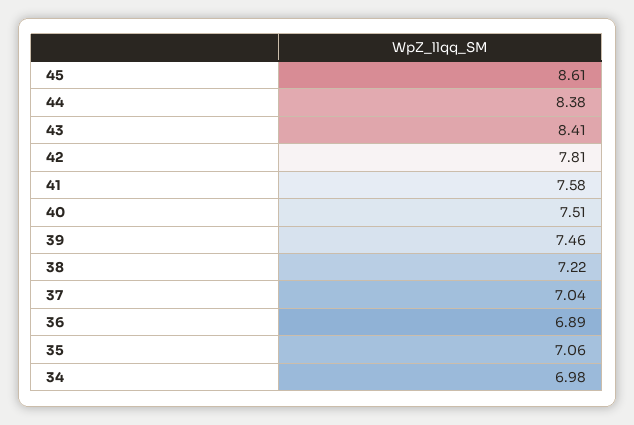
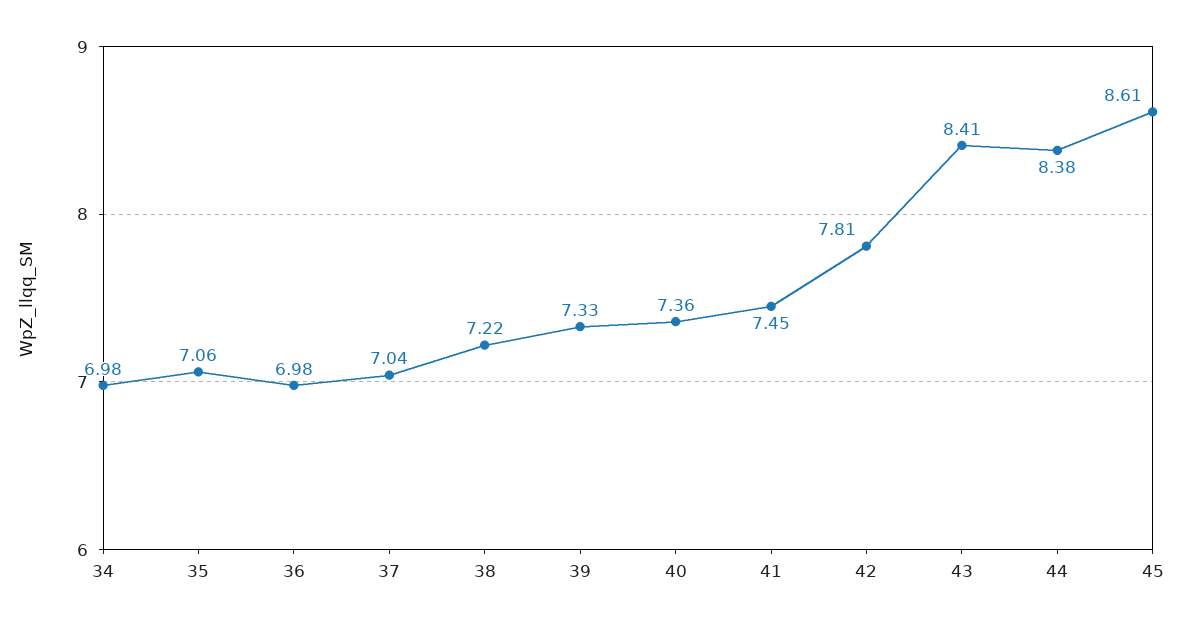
  {
    "45": 8.61,
    "44": 8.38,
    "43": 8.41,
    "42": 7.81,
-   "41": 7.58,
+   "41": 7.45,
-   "40": 7.51,
+   "40": 7.36,
-   "39": 7.46,
+   "39": 7.33,
    "38": 7.22,
    "37": 7.04,
-   "36": 6.89,
+   "36": 6.98,
    "35": 7.06,
    "34": 6.98
  }

